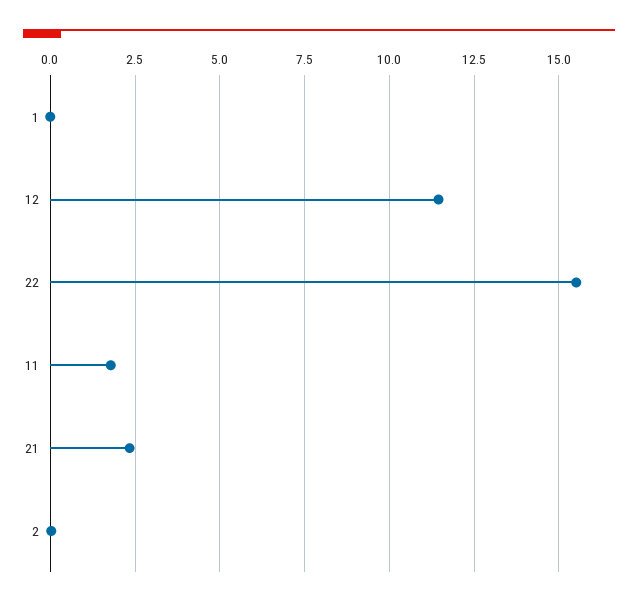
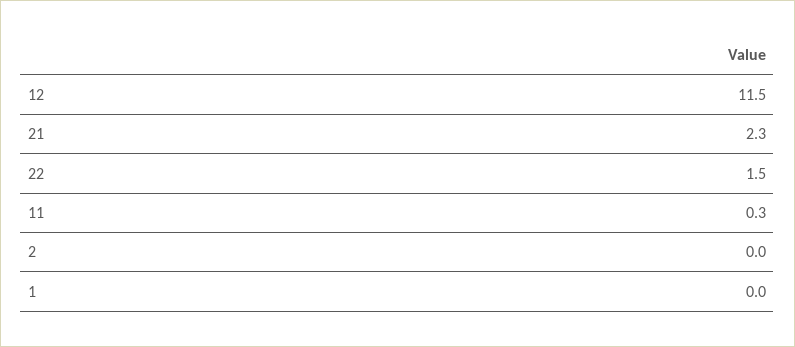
  {
    "1": 0,
    "12": 11.5,
-   "22": 15.5,
+   "22": 1.5,
-   "11": 1.75,
+   "11": 0.3,
    "21": 2.3,
    "2": 0
  }

